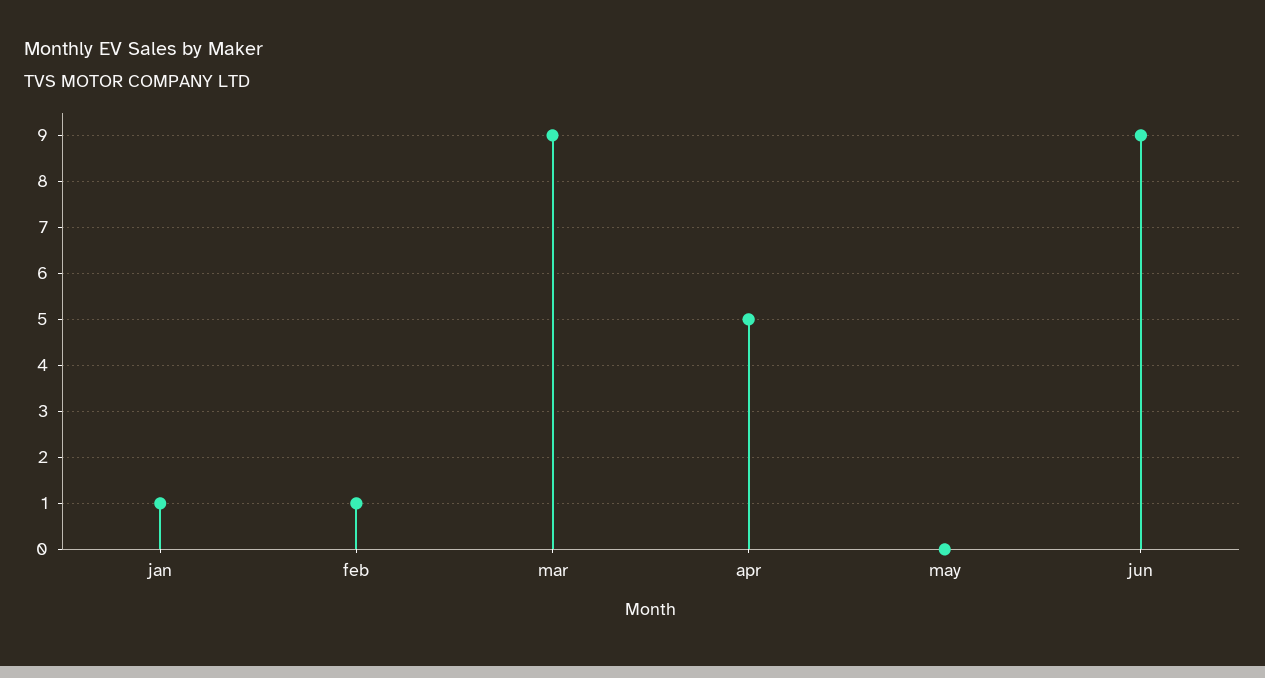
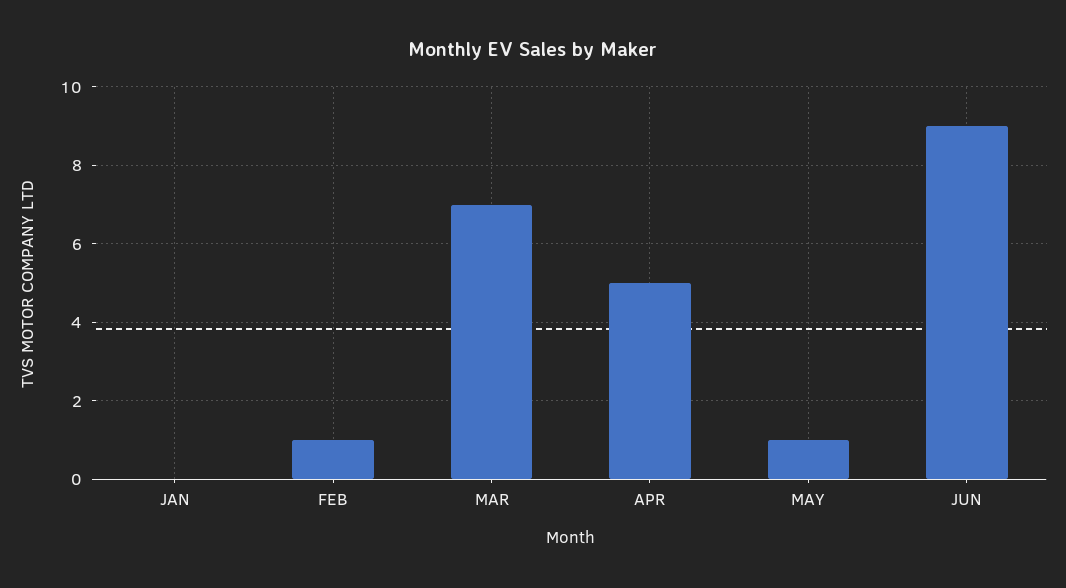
  {
-   "jan": 1,
+   "jan": 0,
    "feb": 1,
-   "mar": 9,
+   "mar": 7,
    "apr": 5,
-   "may": 0,
+   "may": 1,
    "jun": 9
  }

